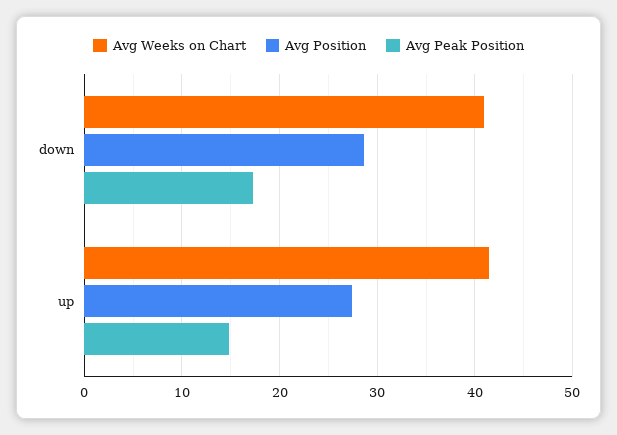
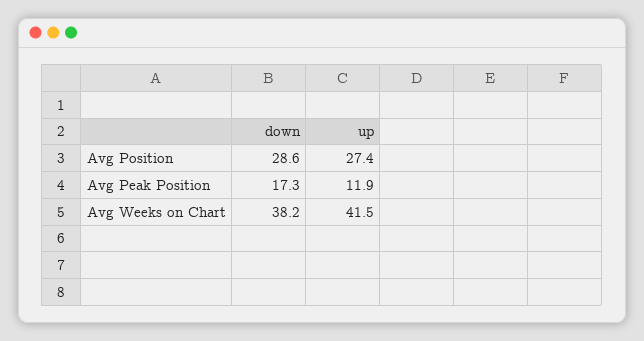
  {
    "Avg Weeks on Chart": {
-     "down": 41,
+     "down": 38.2,
      "up": 41.5
    },
    "Avg Position": {
      "down": 28.6,
      "up": 27.4
    },
    "Avg Peak Position": {
      "down": 17.3,
-     "up": 15
+     "up": 11.9
    }
  }

